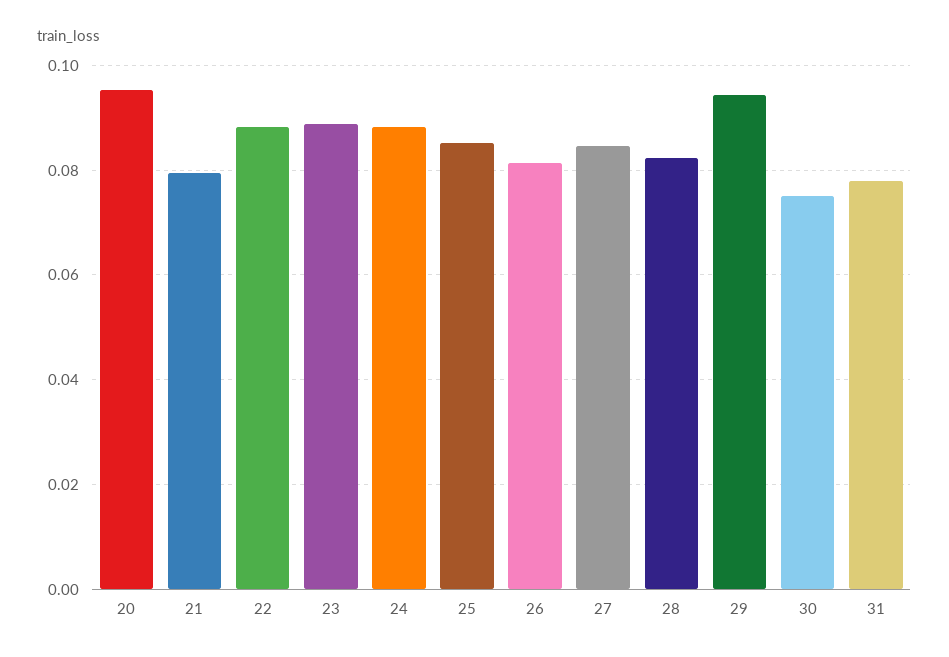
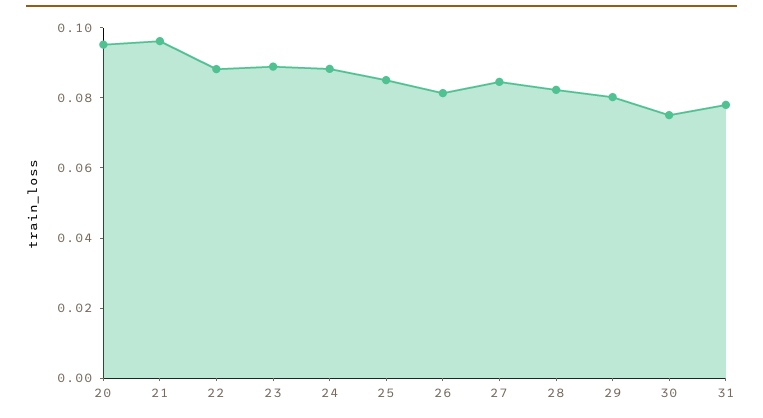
  {
    "20": 0.096,
-   "21": 0.08,
+   "21": 0.095,
    "22": 0.088,
    "23": 0.088,
    "24": 0.088,
    "25": 0.086,
    "26": 0.082,
    "27": 0.084,
    "28": 0.082,
-   "29": 0.094,
+   "29": 0.08,
    "30": 0.076,
    "31": 0.078
  }

